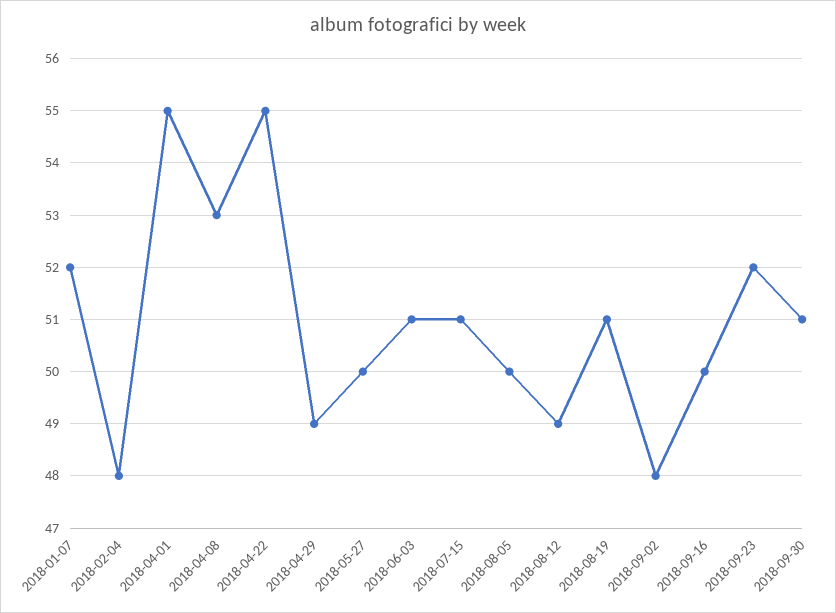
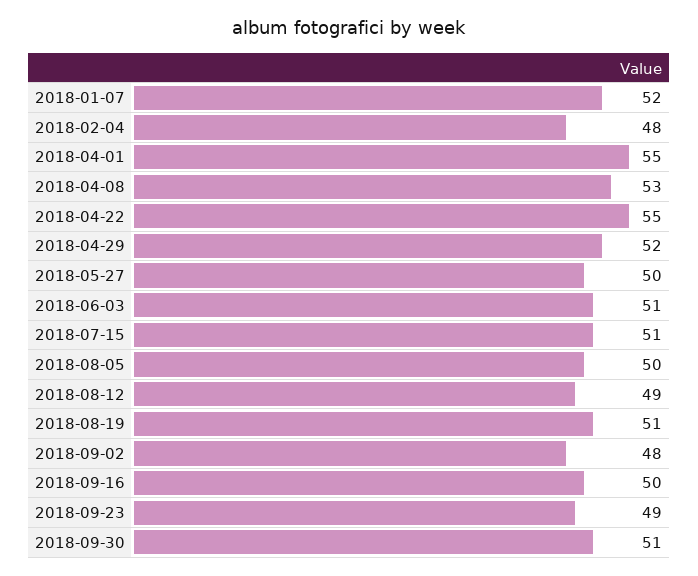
  {
    "2018-01-07": 52,
    "2018-02-04": 48,
    "2018-04-01": 55,
    "2018-04-08": 53,
    "2018-04-22": 55,
-   "2018-04-29": 49,
+   "2018-04-29": 52,
    "2018-05-27": 50,
    "2018-06-03": 51,
    "2018-07-15": 51,
    "2018-08-05": 50,
    "2018-08-12": 49,
    "2018-08-19": 51,
    "2018-09-02": 48,
    "2018-09-16": 50,
-   "2018-09-23": 52,
+   "2018-09-23": 49,
    "2018-09-30": 51
  }

